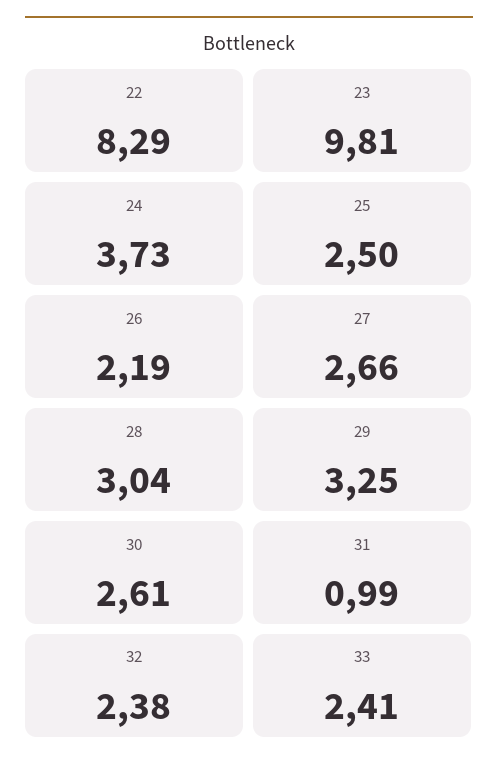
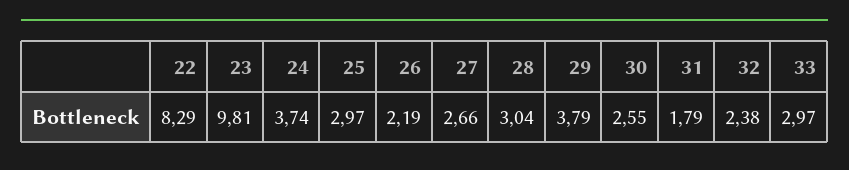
  {
    "22": 8.29,
    "23": 9.81,
-   "24": 3.73,
+   "24": 3.74,
-   "25": 2.5,
+   "25": 2.97,
    "26": 2.19,
    "27": 2.66,
    "28": 3.04,
-   "29": 3.25,
+   "29": 3.79,
-   "30": 2.61,
+   "30": 2.55,
-   "31": 0.99,
+   "31": 1.79,
    "32": 2.38,
-   "33": 2.41
+   "33": 2.97
  }

